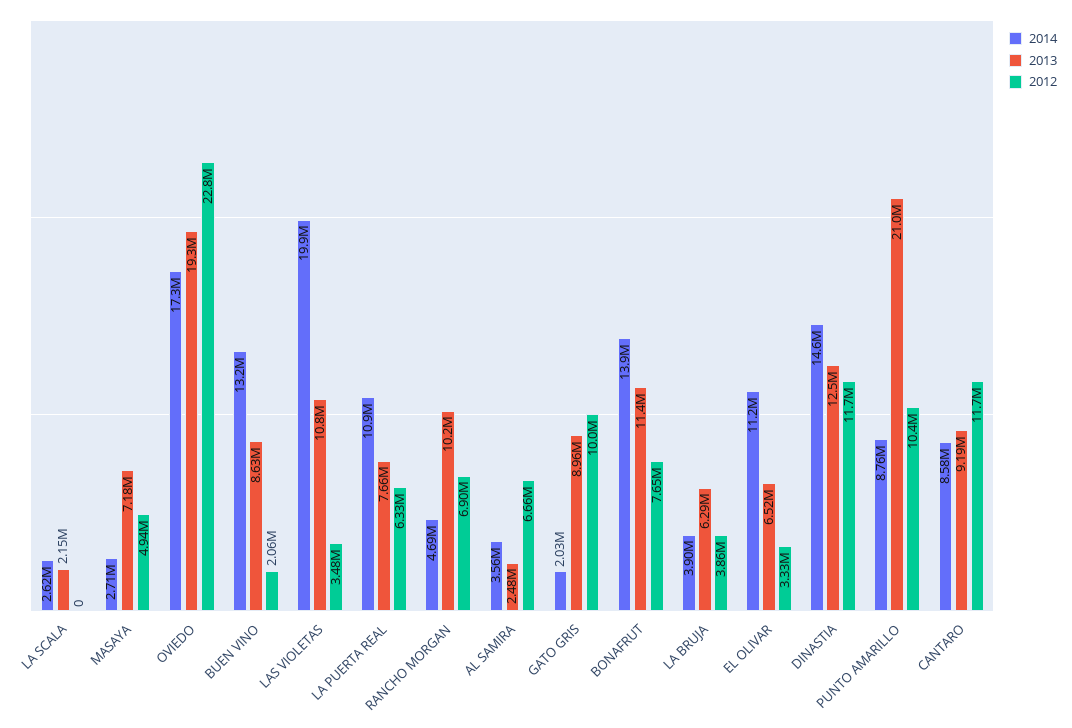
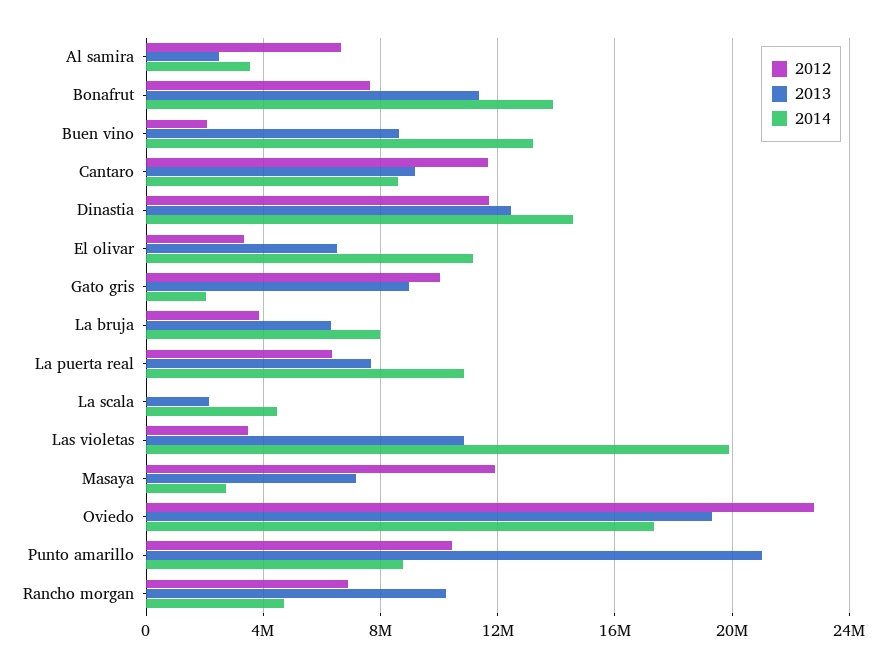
  {
    "2014": {
-     "LA SCALA": 2620000,
+     "LA SCALA": 4500000,
      "MASAYA": 2710000,
      "OVIEDO": 17300000,
      "BUEN VINO": 13200000,
      "LAS VIOLETAS": 19900000,
      "LA PUERTA REAL": 10900000,
      "RANCHO MORGAN": 4690000,
      "AL SAMIRA": 3560000,
      "GATO GRIS": 2030000,
      "BONAFRUT": 13900000,
-     "LA BRUJA": 3900000,
+     "LA BRUJA": 8000000,
      "EL OLIVAR": 11200000,
      "DINASTIA": 14600000,
      "PUNTO AMARILLO": 8760000,
      "CANTARO": 8580000
    },
    "2013": {
      "LA SCALA": 2150000,
      "MASAYA": 7180000,
      "OVIEDO": 19300000,
      "BUEN VINO": 8630000,
      "LAS VIOLETAS": 10800000,
      "LA PUERTA REAL": 7660000,
      "RANCHO MORGAN": 10200000,
      "AL SAMIRA": 2480000,
      "GATO GRIS": 8960000,
      "BONAFRUT": 11400000,
      "LA BRUJA": 6290000,
      "EL OLIVAR": 6520000,
      "DINASTIA": 12500000,
      "PUNTO AMARILLO": 21000000,
      "CANTARO": 9190000
    },
    "2012": {
      "LA SCALA": 0,
-     "MASAYA": 4940000,
+     "MASAYA": 12000000,
      "OVIEDO": 22800000,
      "BUEN VINO": 2060000,
      "LAS VIOLETAS": 3480000,
      "LA PUERTA REAL": 6330000,
      "RANCHO MORGAN": 6900000,
      "AL SAMIRA": 6660000,
      "GATO GRIS": 10000000,
      "BONAFRUT": 7650000,
      "LA BRUJA": 3860000,
      "EL OLIVAR": 3330000,
      "DINASTIA": 11700000,
      "PUNTO AMARILLO": 10400000,
      "CANTARO": 11700000
    }
  }

